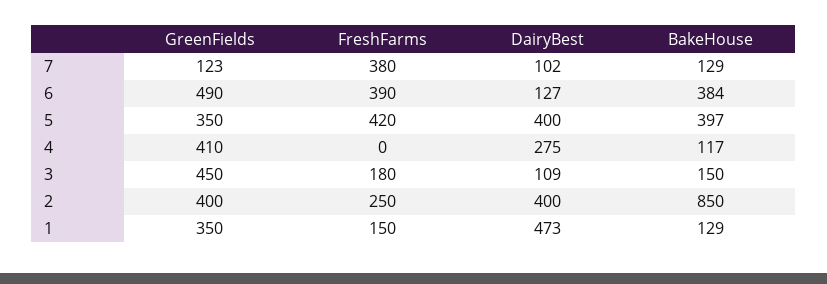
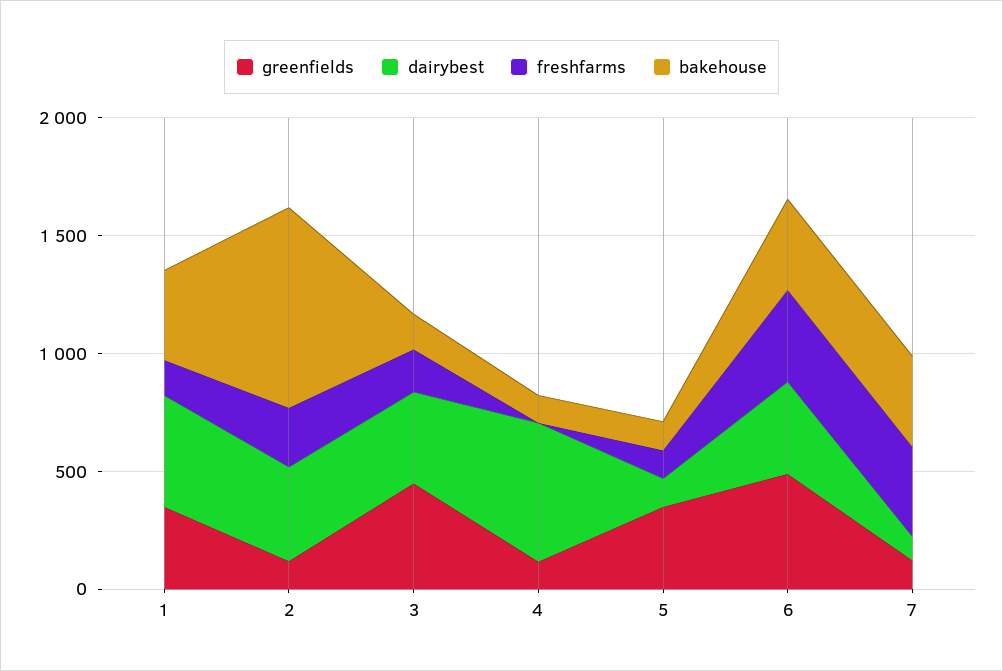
  {
    "GreenFields": {
      "7": 123,
      "6": 490,
      "5": 350,
-     "4": 410,
+     "4": 100,
      "3": 450,
-     "2": 400,
+     "2": 100,
      "1": 350
    },
    "FreshFarms": {
      "7": 380,
      "6": 390,
-     "5": 420,
+     "5": 100,
      "4": 0,
      "3": 180,
      "2": 250,
      "1": 150
    },
    "DairyBest": {
      "7": 102,
-     "6": 127,
+     "6": 400,
-     "5": 400,
+     "5": 100,
-     "4": 275,
+     "4": 600,
-     "3": 109,
+     "3": 400,
      "2": 400,
      "1": 473
    },
    "BakeHouse": {
-     "7": 129,
+     "7": 400,
      "6": 384,
-     "5": 397,
+     "5": 100,
      "4": 117,
      "3": 150,
      "2": 850,
-     "1": 129
+     "1": 400
    }
  }

